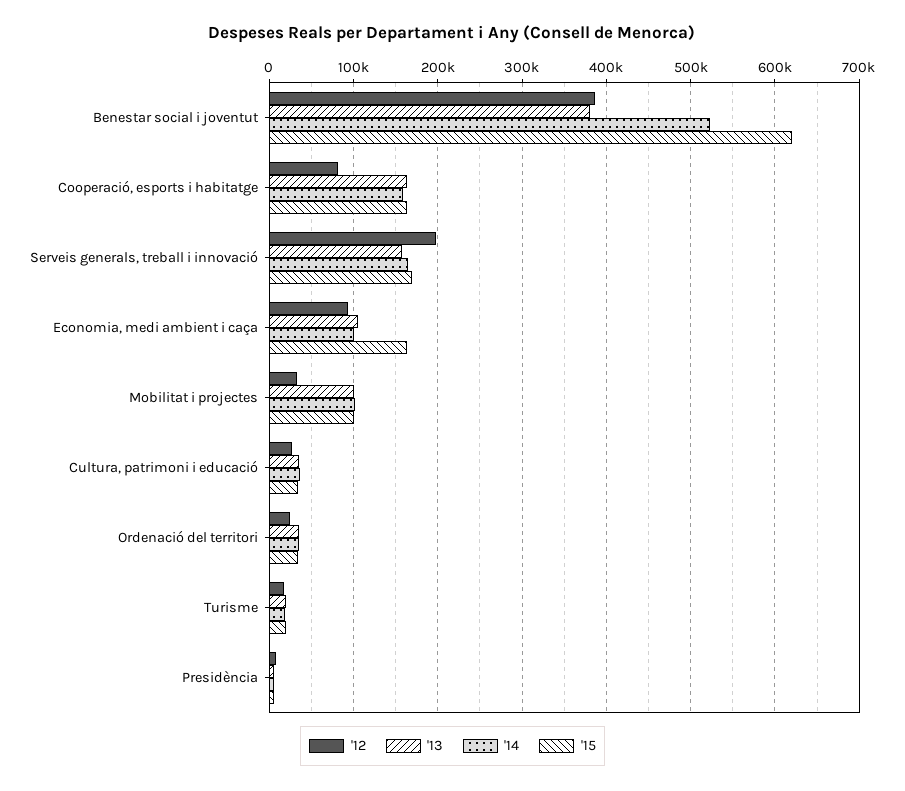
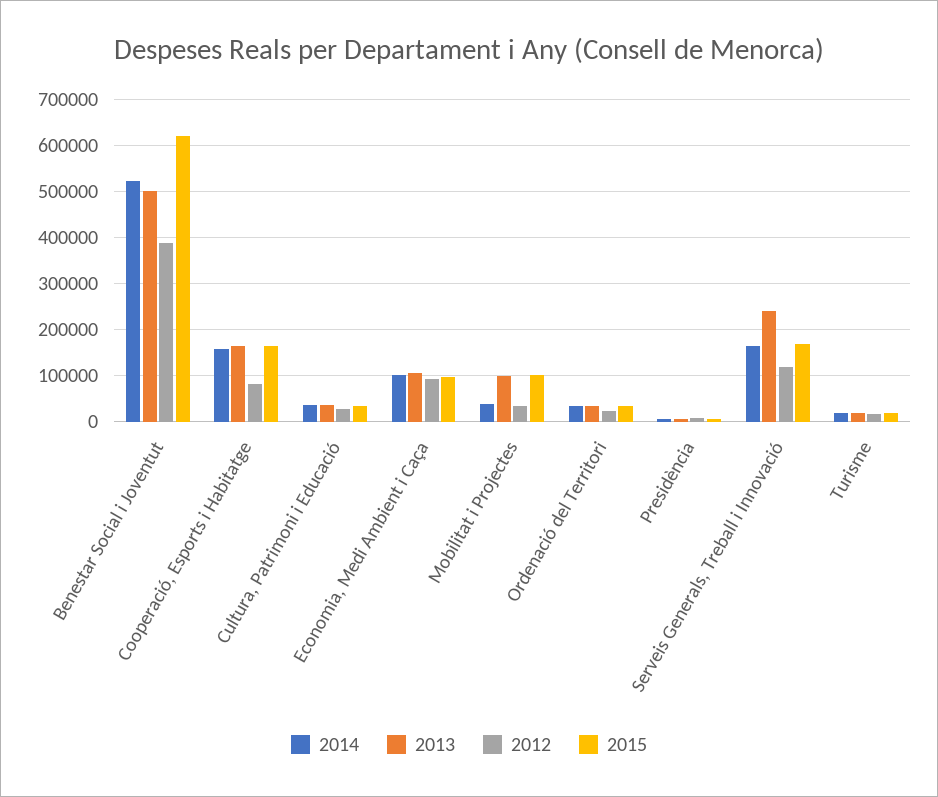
  {
    "'12": {
      "Benestar social i joventut": 390000,
      "Cooperació, esports i habitatge": 80000,
-     "Serveis generals, treball i innovació": 200000,
+     "Serveis generals, treball i innovació": 120000,
      "Economia, medi ambient i caça": 90000,
      "Mobilitat i projectes": 30000,
      "Cultura, patrimoni i educació": 30000,
      "Ordenació del territori": 20000,
      "Turisme": 20000,
      "Presidència": 10000
    },
    "'13": {
-     "Benestar social i joventut": 380000,
+     "Benestar social i joventut": 500000,
      "Cooperació, esports i habitatge": 160000,
-     "Serveis generals, treball i innovació": 160000,
+     "Serveis generals, treball i innovació": 240000,
      "Economia, medi ambient i caça": 100000,
      "Mobilitat i projectes": 100000,
      "Cultura, patrimoni i educació": 40000,
      "Ordenació del territori": 30000,
      "Turisme": 20000,
      "Presidència": 10000
    },
    "'14": {
      "Benestar social i joventut": 520000,
      "Cooperació, esports i habitatge": 160000,
      "Serveis generals, treball i innovació": 160000,
      "Economia, medi ambient i caça": 100000,
-     "Mobilitat i projectes": 100000,
+     "Mobilitat i projectes": 40000,
      "Cultura, patrimoni i educació": 40000,
      "Ordenació del territori": 30000,
      "Turisme": 20000,
      "Presidència": 10000
    },
    "'15": {
      "Benestar social i joventut": 620000,
      "Cooperació, esports i habitatge": 160000,
      "Serveis generals, treball i innovació": 170000,
-     "Economia, medi ambient i caça": 160000,
+     "Economia, medi ambient i caça": 100000,
      "Mobilitat i projectes": 100000,
      "Cultura, patrimoni i educació": 30000,
      "Ordenació del territori": 30000,
      "Turisme": 20000,
      "Presidència": 10000
    }
  }

